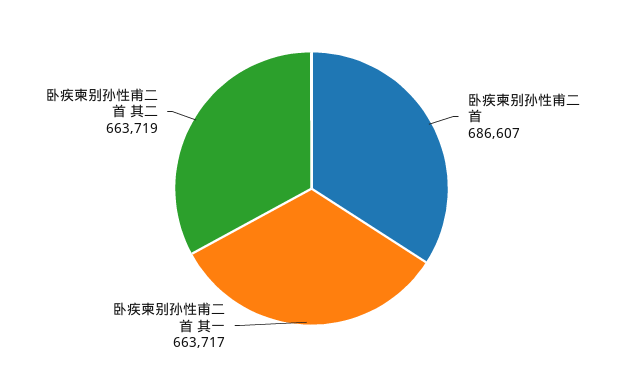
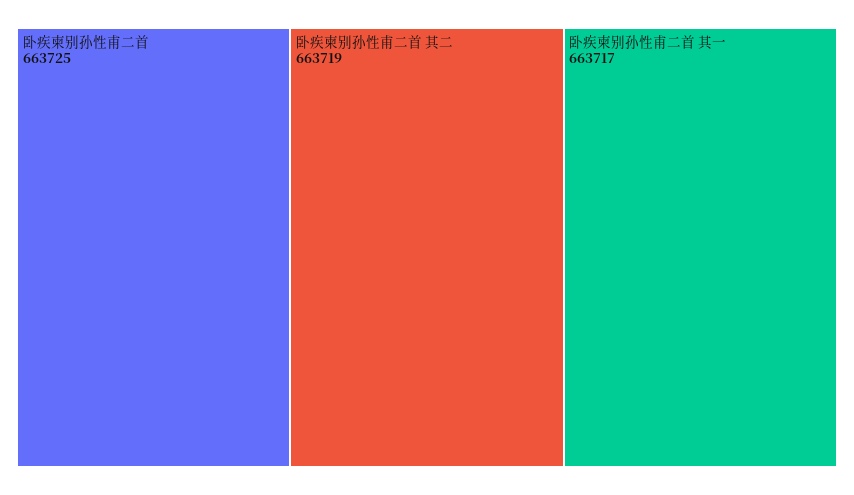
  {
-   "卧疾柬别孙性甫二首": 686607,
+   "卧疾柬别孙性甫二首": 663725,
    "卧疾柬别孙性甫二首 其一": 663717,
    "卧疾柬别孙性甫二首 其二": 663719
  }

